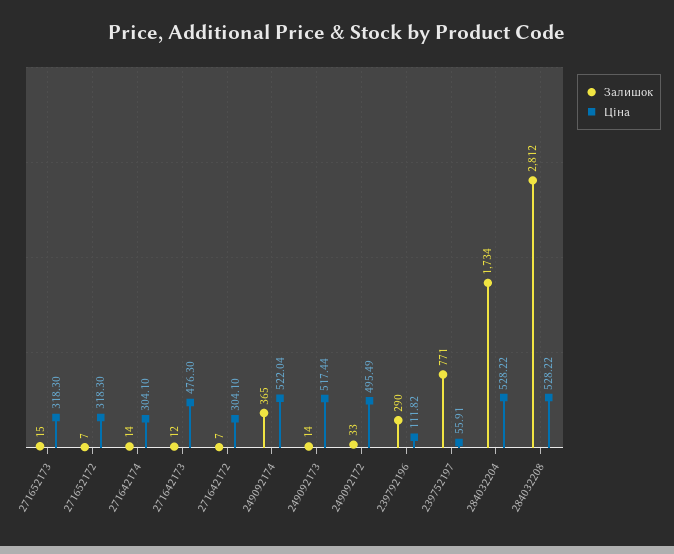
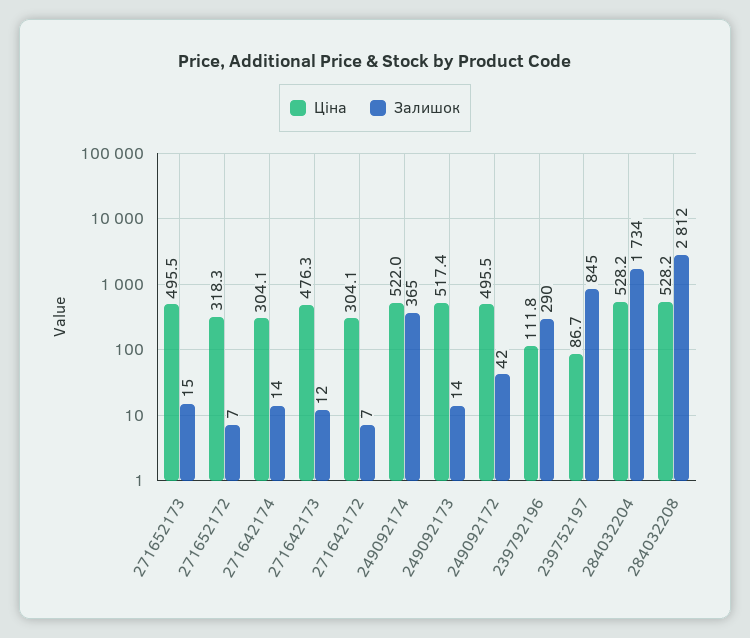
  {
    "Залишок": {
      "271652173": 15,
      "271652172": 7,
      "271642174": 14,
      "271642173": 12,
      "271642172": 7,
      "249092174": 365,
      "249092173": 14,
-     "249092172": 33,
+     "249092172": 42,
      "239792196": 290,
-     "239752197": 771,
+     "239752197": 845,
      "284032204": 1734,
      "284032208": 2812
    },
    "Ціна": {
-     "271652173": 318.3,
+     "271652173": 495.5,
      "271652172": 318.3,
      "271642174": 304.1,
      "271642173": 476.3,
      "271642172": 304.1,
      "249092174": 522.04,
      "249092173": 517.44,
      "249092172": 495.49,
      "239792196": 111.82,
-     "239752197": 55.91,
+     "239752197": 86.7,
      "284032204": 528.22,
      "284032208": 528.22
    }
  }

